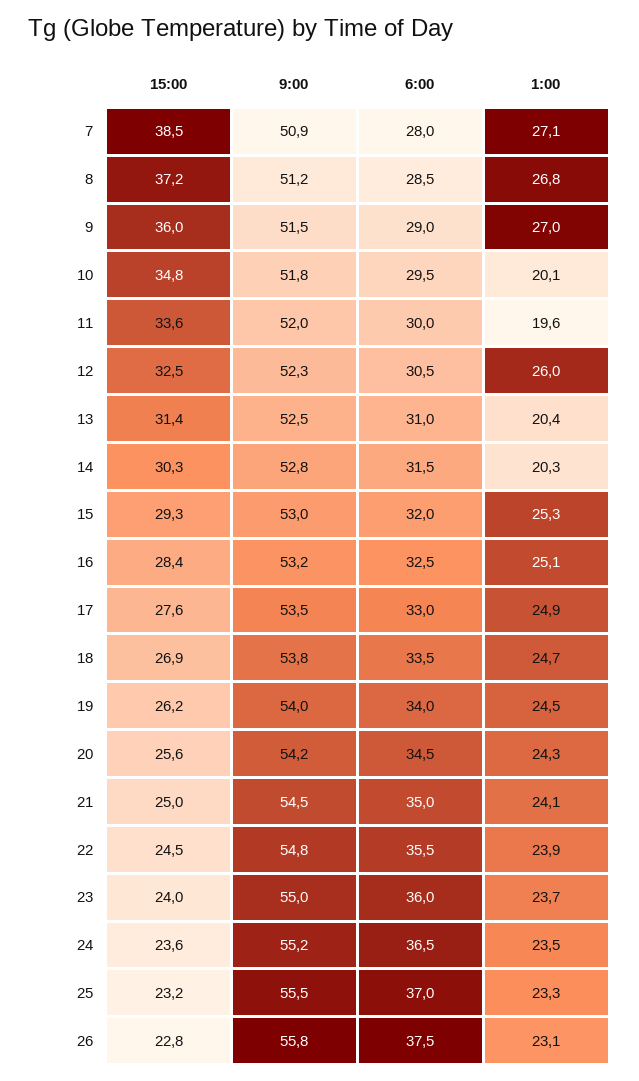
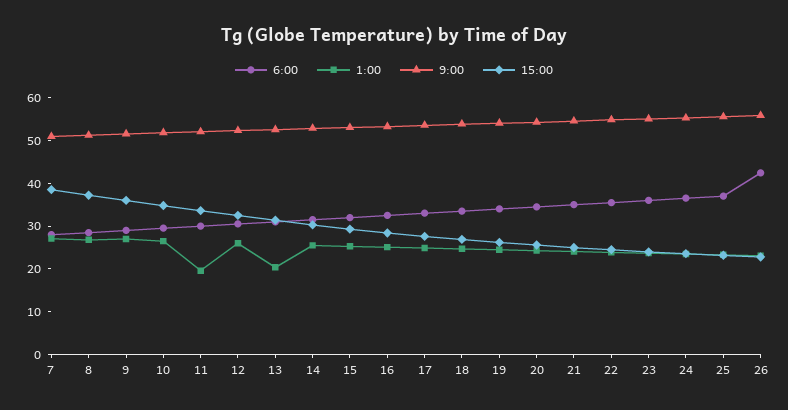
  {
    "15:00": {
      "7": 38.5,
      "8": 37.2,
      "9": 36,
      "10": 34.8,
      "11": 33.6,
      "12": 32.5,
      "13": 31.4,
      "14": 30.3,
      "15": 29.3,
      "16": 28.4,
      "17": 27.6,
      "18": 26.9,
      "19": 26.2,
      "20": 25.6,
      "21": 25,
      "22": 24.5,
      "23": 24,
      "24": 23.6,
      "25": 23.2,
      "26": 22.8
    },
    "9:00": {
      "7": 50.9,
      "8": 51.2,
      "9": 51.5,
      "10": 51.8,
      "11": 52,
      "12": 52.3,
      "13": 52.5,
      "14": 52.8,
      "15": 53,
      "16": 53.2,
      "17": 53.5,
      "18": 53.8,
      "19": 54,
      "20": 54.2,
      "21": 54.5,
      "22": 54.8,
      "23": 55,
      "24": 55.2,
      "25": 55.5,
      "26": 55.8
    },
    "6:00": {
      "7": 28,
      "8": 28.5,
      "9": 29,
      "10": 29.5,
      "11": 30,
      "12": 30.5,
      "13": 31,
      "14": 31.5,
      "15": 32,
      "16": 32.5,
      "17": 33,
      "18": 33.5,
      "19": 34,
      "20": 34.5,
      "21": 35,
      "22": 35.5,
      "23": 36,
      "24": 36.5,
      "25": 37,
-     "26": 37.5
+     "26": 42
    },
    "1:00": {
      "7": 27.1,
      "8": 26.8,
      "9": 27,
-     "10": 20.1,
+     "10": 26,
      "11": 19.6,
      "12": 26,
      "13": 20.4,
-     "14": 20.3,
+     "14": 26,
      "15": 25.3,
      "16": 25.1,
      "17": 24.9,
      "18": 24.7,
      "19": 24.5,
      "20": 24.3,
      "21": 24.1,
      "22": 23.9,
      "23": 23.7,
      "24": 23.5,
      "25": 23.3,
      "26": 23.1
    }
  }

